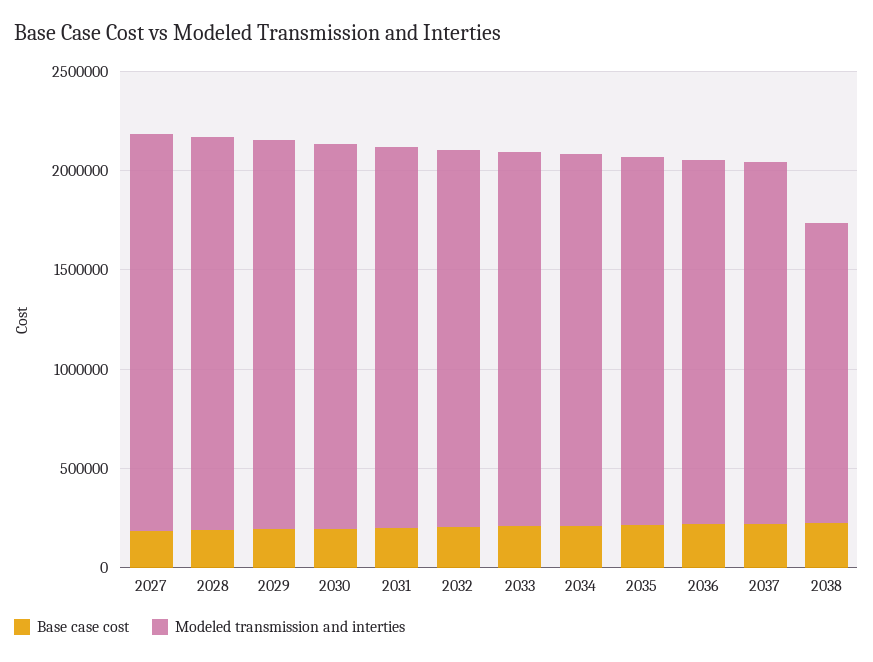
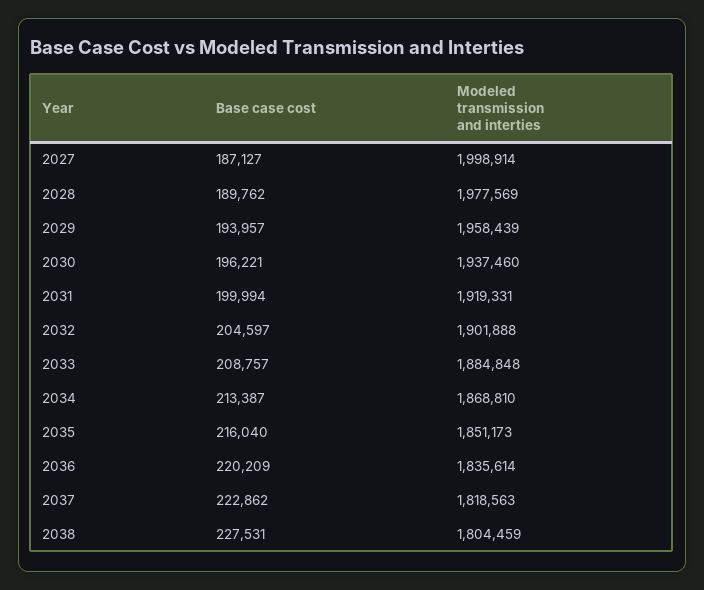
  {
    "Base case cost": {
      "2027": 187127,
      "2028": 189762,
      "2029": 193957,
      "2030": 196221,
      "2031": 199994,
      "2032": 204597,
      "2033": 208757,
      "2034": 213387,
      "2035": 216040,
      "2036": 220209,
      "2037": 222862,
      "2038": 227531
    },
    "Modeled transmission and interties": {
      "2027": 1998914,
      "2028": 1977569,
      "2029": 1958439,
      "2030": 1937460,
      "2031": 1919331,
      "2032": 1901888,
      "2033": 1884848,
      "2034": 1868810,
      "2035": 1851173,
      "2036": 1835614,
      "2037": 1818563,
-     "2038": 1500000
+     "2038": 1804459
    }
  }

